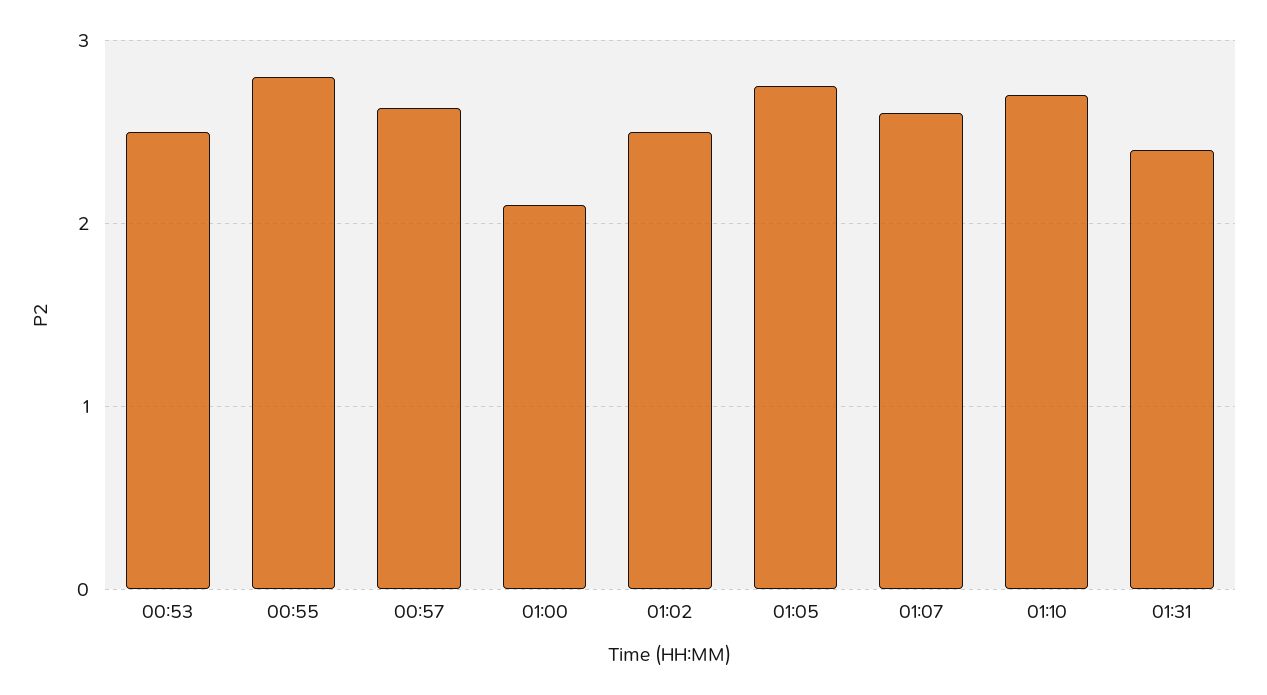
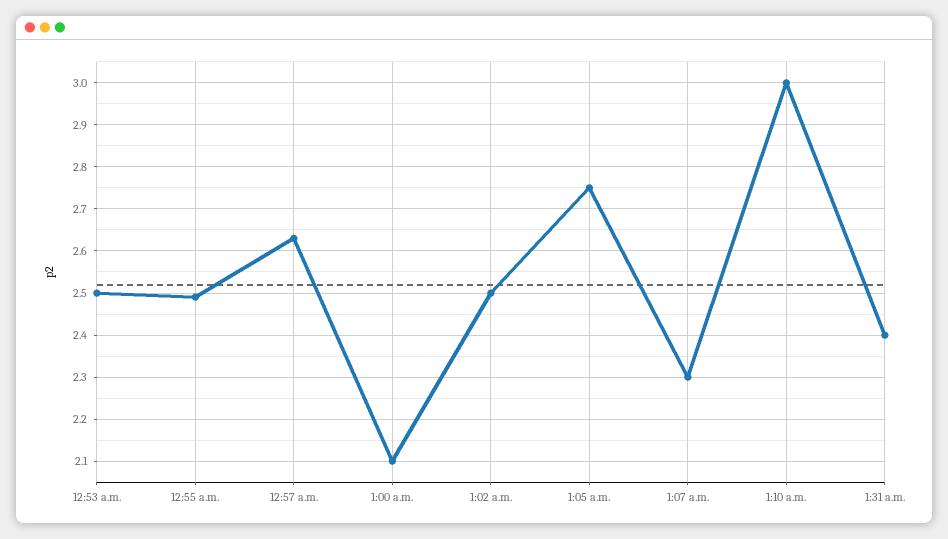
  {
    "00:53": 2.5,
-   "00:55": 2.8,
+   "00:55": 2.5,
    "00:57": 2.65,
    "01:00": 2.1,
    "01:02": 2.5,
    "01:05": 2.75,
-   "01:07": 2.6,
+   "01:07": 2.3,
-   "01:10": 2.7,
+   "01:10": 3,
    "01:31": 2.4
  }

